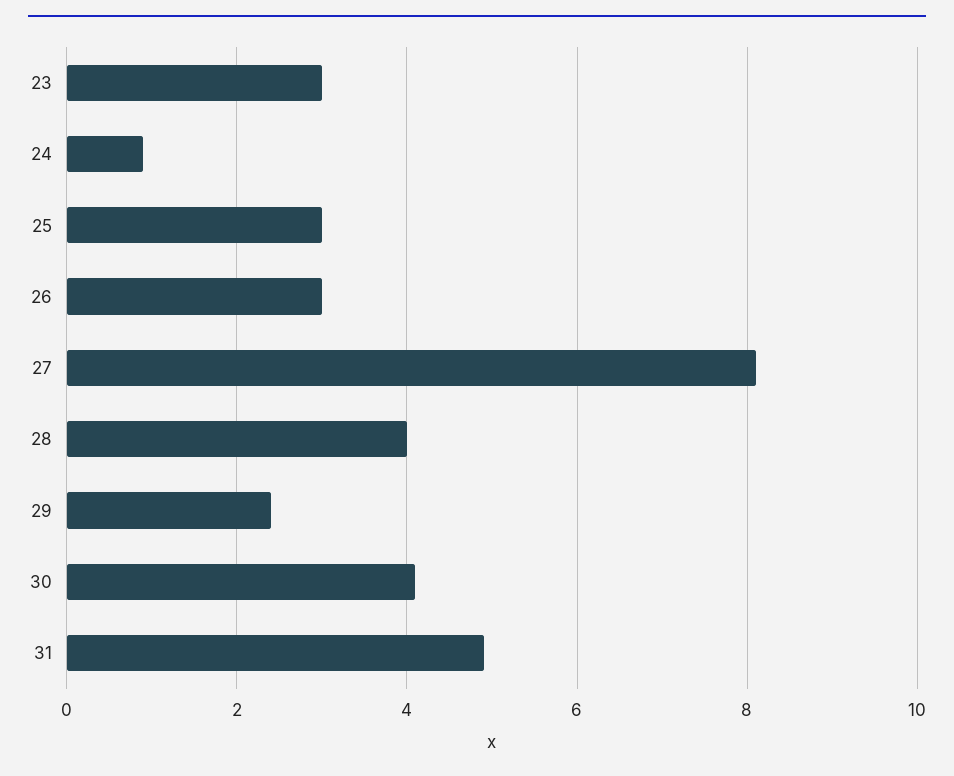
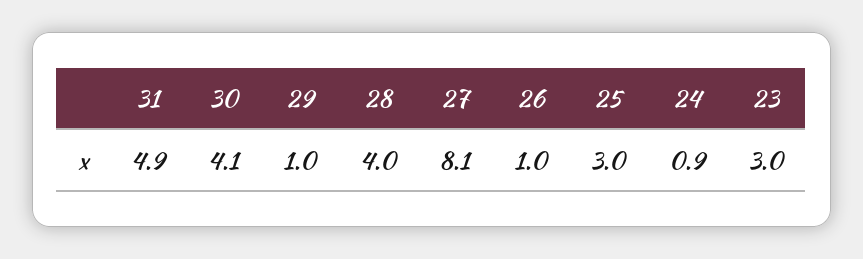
  {
    "23": 3,
    "24": 0.9,
    "25": 3,
-   "26": 3,
+   "26": 1,
    "27": 8.1,
    "28": 4,
-   "29": 2.5,
+   "29": 1,
    "30": 4.1,
    "31": 4.9
  }

